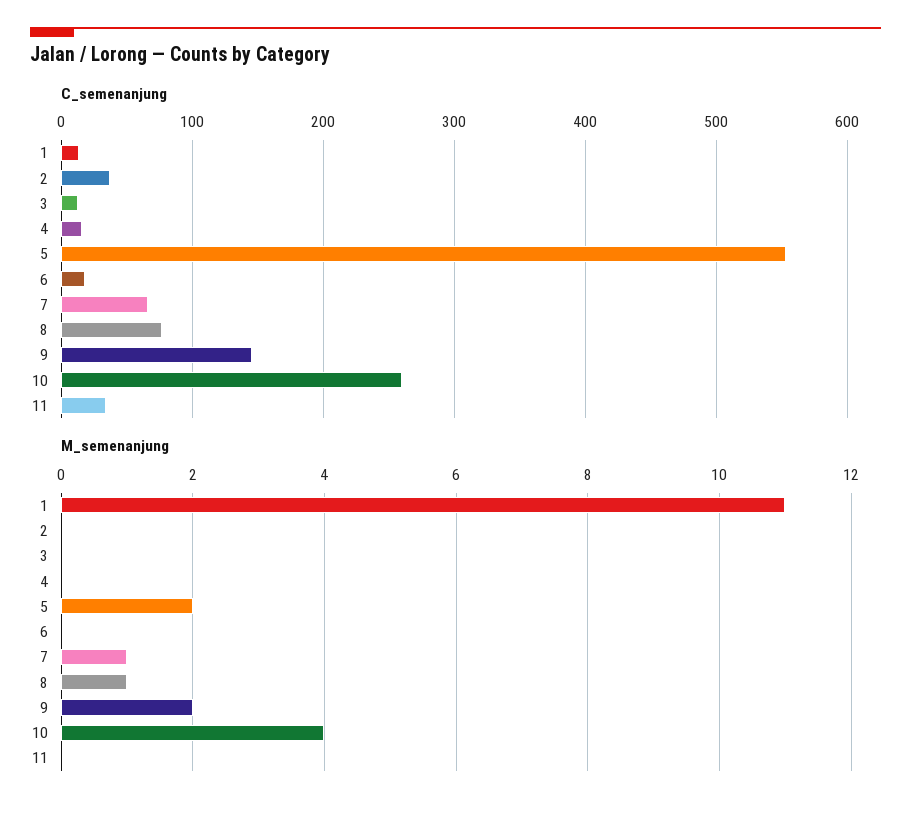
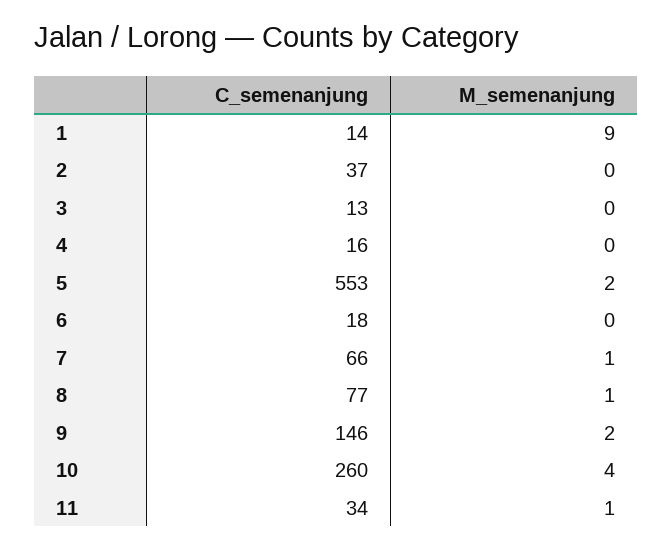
  {
    "C_semenanjung": {
      "1": 14,
      "2": 37,
      "3": 13,
      "4": 16,
      "5": 553,
      "6": 18,
      "7": 66,
      "8": 77,
      "9": 146,
      "10": 260,
      "11": 34
    },
    "M_semenanjung": {
-     "1": 11,
+     "1": 9,
      "2": 0,
      "3": 0,
      "4": 0,
      "5": 2,
      "6": 0,
      "7": 1,
      "8": 1,
      "9": 2,
      "10": 4,
-     "11": 0
+     "11": 1
    }
  }

